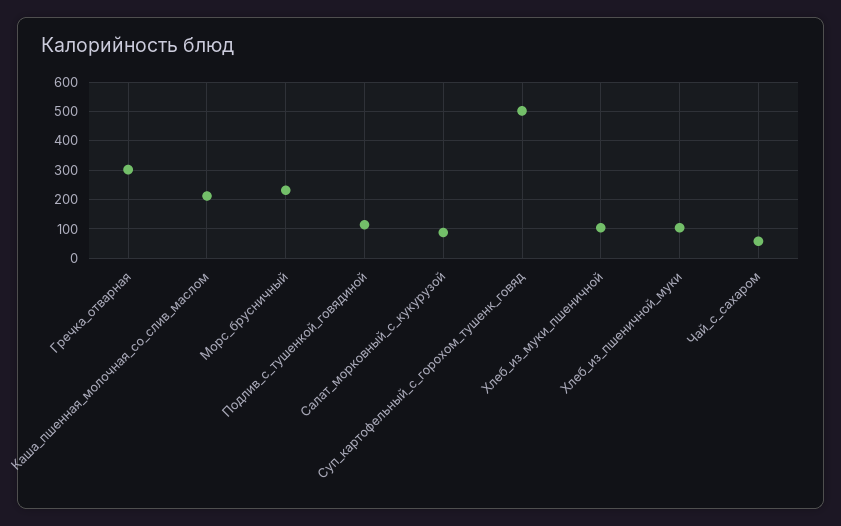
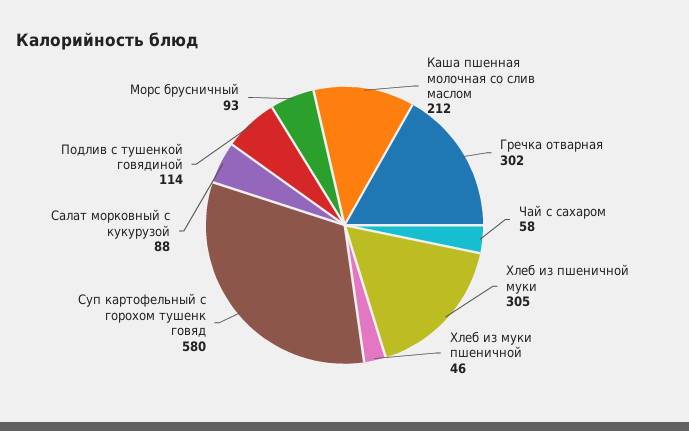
  {
    "Гречка_отварная": 302,
    "Каша_пшенная_молочная_со_слив_маслом": 212,
-   "Морс_брусничный": 225,
+   "Морс_брусничный": 93,
    "Подлив_с_тушенкой_говядиной": 114,
    "Салат_морковный_с_кукурузой": 88,
-   "Суп_картофельный_с_горохом_тушенк_говяд": 500,
+   "Суп_картофельный_с_горохом_тушенк_говяд": 580,
-   "Хлеб_из_муки_пшеничной": 100,
+   "Хлеб_из_муки_пшеничной": 46,
-   "Хлеб_из_пшеничной_муки": 100,
+   "Хлеб_из_пшеничной_муки": 305,
    "Чай_с_сахаром": 58
  }

